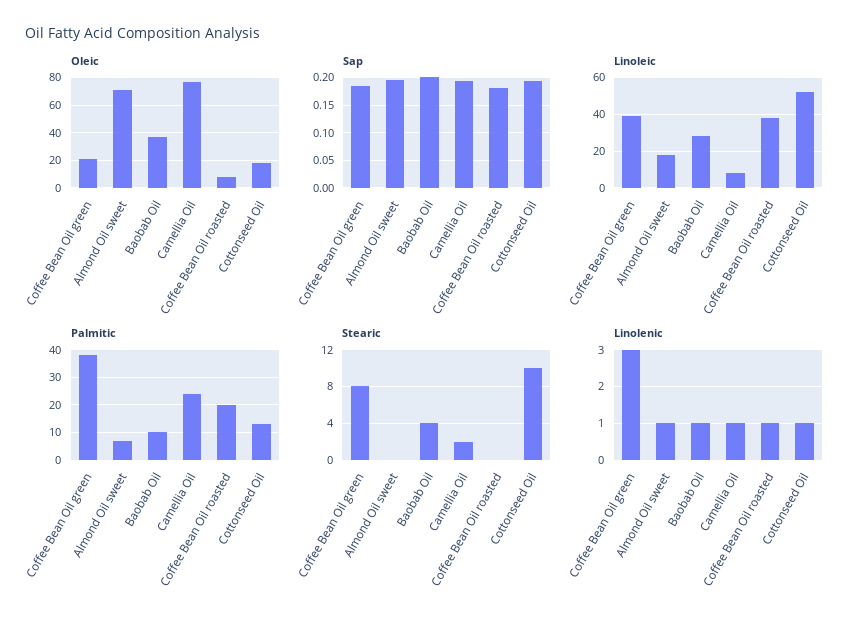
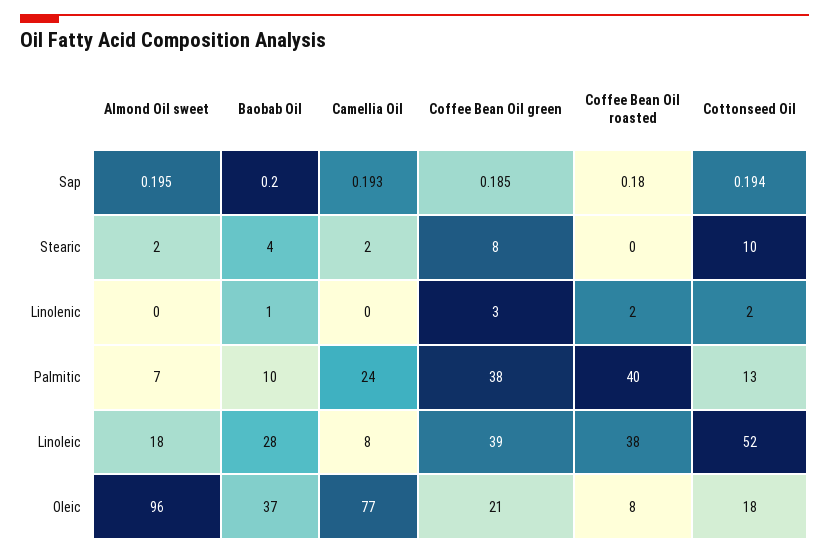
  {
    "Oleic": {
      "Coffee Bean Oil green": 21,
-     "Almond Oil sweet": 70,
+     "Almond Oil sweet": 96,
      "Baobab Oil": 37,
      "Camellia Oil": 77,
      "Coffee Bean Oil roasted": 8,
      "Cottonseed Oil": 18
    },
    "Sap": {
      "Coffee Bean Oil green": 0.185,
      "Almond Oil sweet": 0.195,
      "Baobab Oil": 0.2,
      "Camellia Oil": 0.193,
      "Coffee Bean Oil roasted": 0.18,
      "Cottonseed Oil": 0.194
    },
    "Linoleic": {
      "Coffee Bean Oil green": 39,
      "Almond Oil sweet": 18,
      "Baobab Oil": 28,
      "Camellia Oil": 8,
      "Coffee Bean Oil roasted": 38,
      "Cottonseed Oil": 52
    },
    "Palmitic": {
      "Coffee Bean Oil green": 38,
      "Almond Oil sweet": 7,
      "Baobab Oil": 10,
      "Camellia Oil": 24,
-     "Coffee Bean Oil roasted": 20,
+     "Coffee Bean Oil roasted": 40,
      "Cottonseed Oil": 13
    },
    "Stearic": {
      "Coffee Bean Oil green": 8,
-     "Almond Oil sweet": 0,
+     "Almond Oil sweet": 2,
      "Baobab Oil": 4,
      "Camellia Oil": 2,
      "Coffee Bean Oil roasted": 0,
      "Cottonseed Oil": 10
    },
    "Linolenic": {
      "Coffee Bean Oil green": 3,
-     "Almond Oil sweet": 1,
+     "Almond Oil sweet": 0,
      "Baobab Oil": 1,
-     "Camellia Oil": 1,
+     "Camellia Oil": 0,
-     "Coffee Bean Oil roasted": 1,
+     "Coffee Bean Oil roasted": 2,
-     "Cottonseed Oil": 1
+     "Cottonseed Oil": 2
    }
  }

